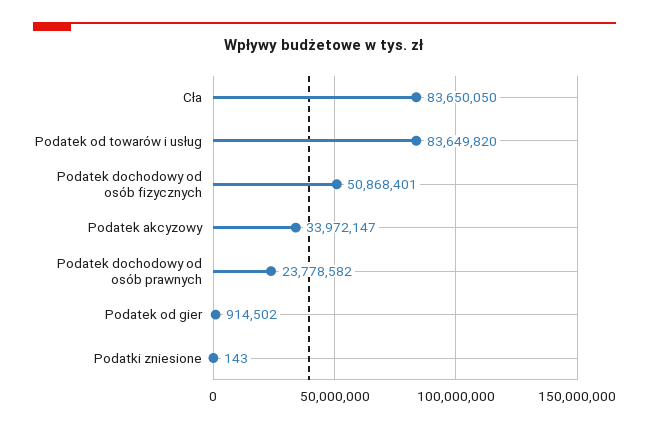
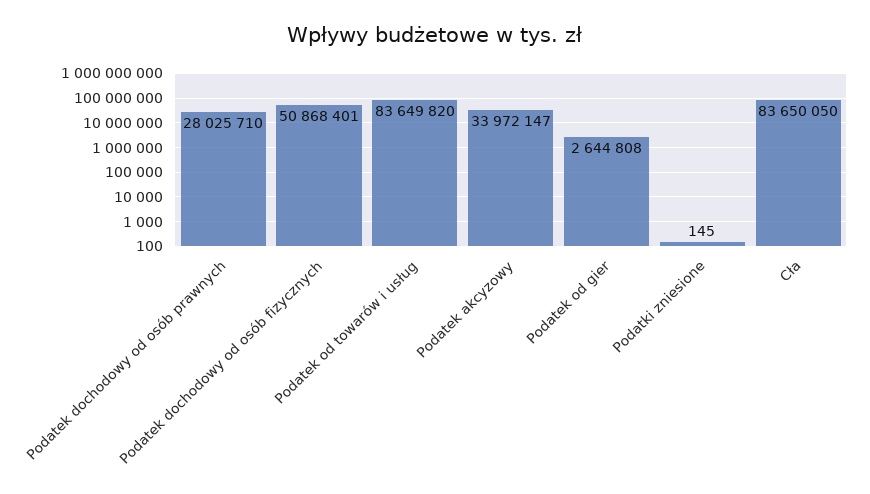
  {
    "Cła": 83650050,
    "Podatek od towarów i usług": 83649820,
    "Podatek dochodowy od osób fizycznych": 50868401,
    "Podatek akcyzowy": 33972147,
-   "Podatek dochodowy od osób prawnych": 23778582,
+   "Podatek dochodowy od osób prawnych": 28025710,
-   "Podatek od gier": 914502,
+   "Podatek od gier": 2644808,
-   "Podatki zniesione": 143
+   "Podatki zniesione": 145
  }

